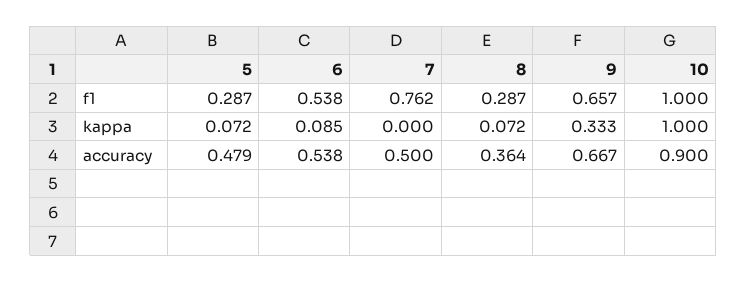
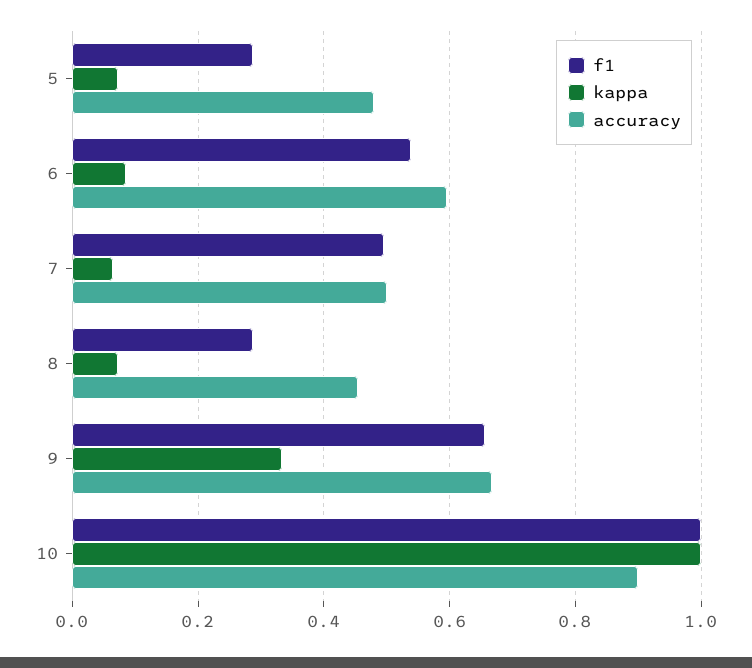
  {
    "f1": {
      "5": 0.287,
      "6": 0.538,
-     "7": 0.762,
+     "7": 0.5,
      "8": 0.287,
      "9": 0.657,
      "10": 1
    },
    "kappa": {
      "5": 0.072,
      "6": 0.085,
-     "7": 0,
+     "7": 0.06,
      "8": 0.072,
      "9": 0.333,
      "10": 1
    },
    "accuracy": {
      "5": 0.479,
-     "6": 0.538,
+     "6": 0.6,
      "7": 0.5,
-     "8": 0.364,
+     "8": 0.46,
      "9": 0.667,
      "10": 0.9
    }
  }

